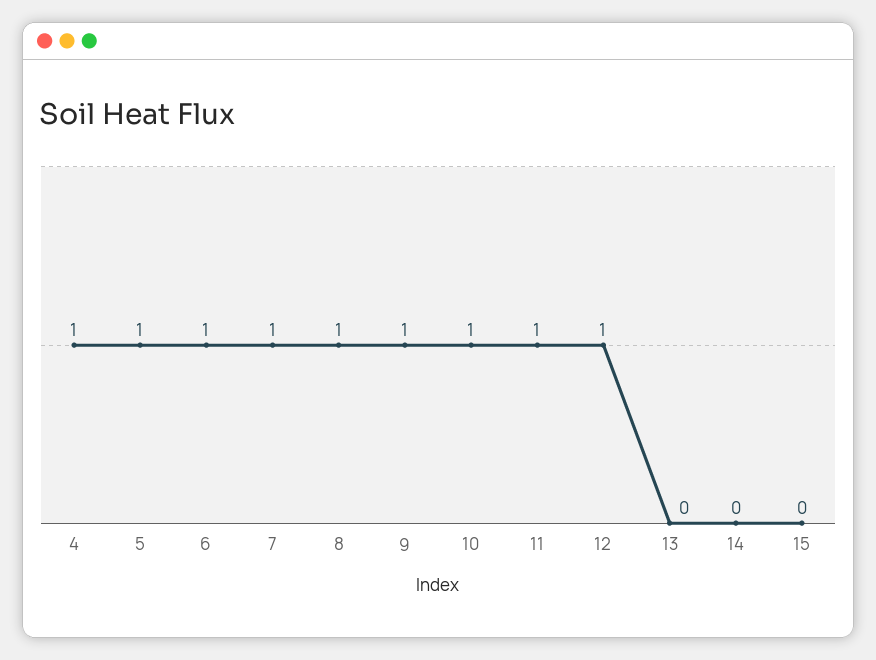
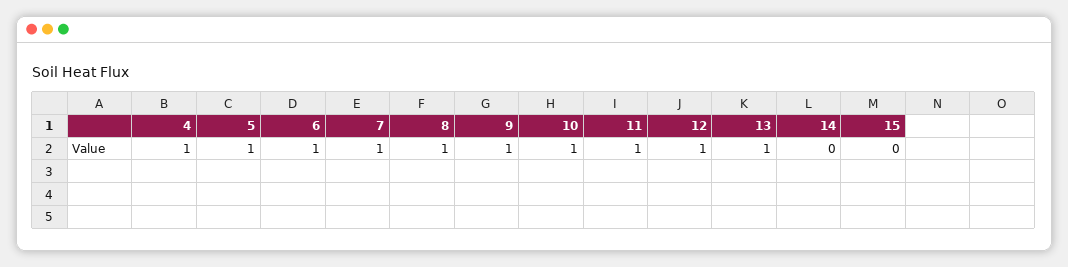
  {
    "4": 1,
    "5": 1,
    "6": 1,
    "7": 1,
    "8": 1,
    "9": 1,
    "10": 1,
    "11": 1,
    "12": 1,
-   "13": 0,
+   "13": 1,
    "14": 0,
    "15": 0
  }

